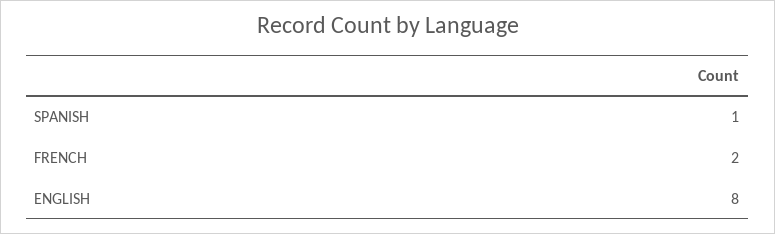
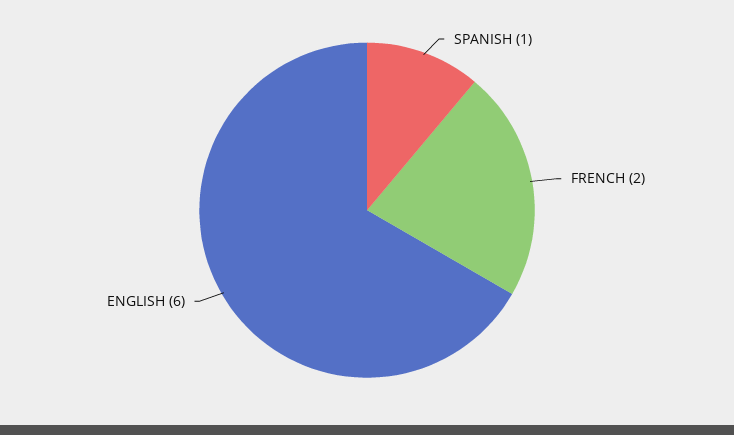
  {
    "SPANISH": 1,
    "FRENCH": 2,
-   "ENGLISH": 8
+   "ENGLISH": 6
  }

